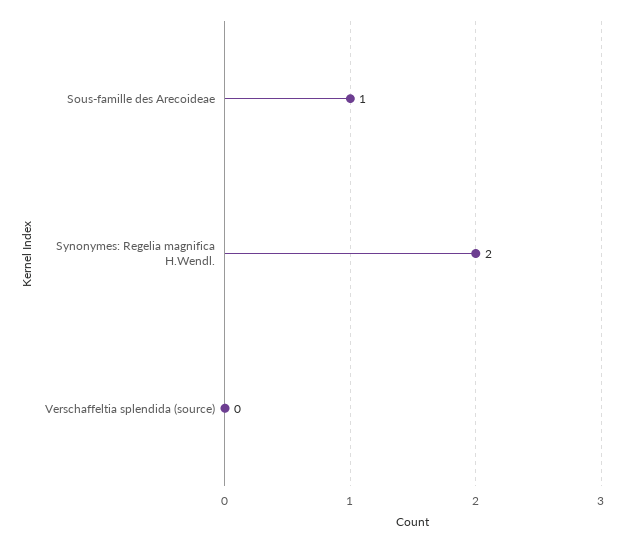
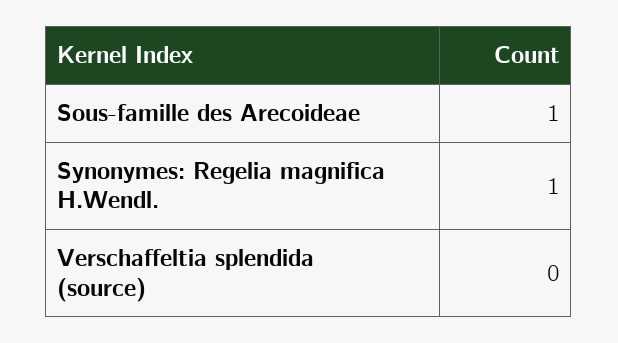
  {
    "Sous-famille des Arecoideae": 1,
-   "Synonymes: Regelia magnifica H.Wendl.": 2,
+   "Synonymes: Regelia magnifica H.Wendl.": 1,
    "Verschaffeltia splendida (source)": 0
  }

